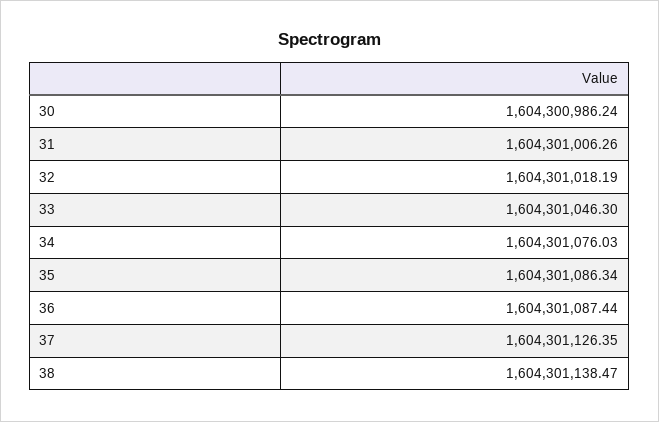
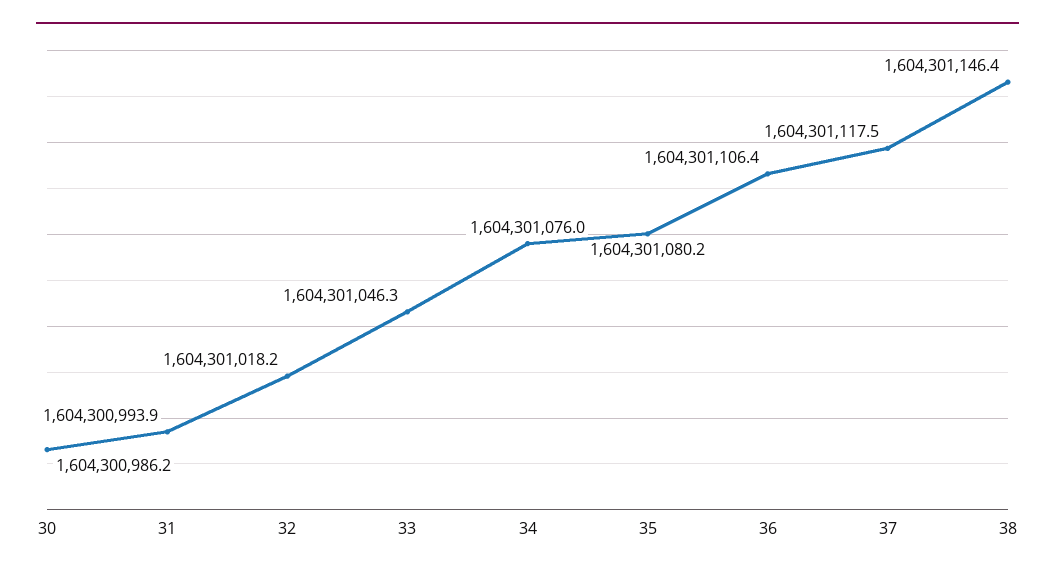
  {
    "30": 1604300986.24,
-   "31": 1604301006.26,
+   "31": 1604300993.9,
    "32": 1604301018.19,
    "33": 1604301046.3,
    "34": 1604301076.03,
-   "35": 1604301086.34,
+   "35": 1604301080.2,
-   "36": 1604301087.44,
+   "36": 1604301106.4,
-   "37": 1604301126.35,
+   "37": 1604301117.5,
-   "38": 1604301138.47
+   "38": 1604301146.4
  }

